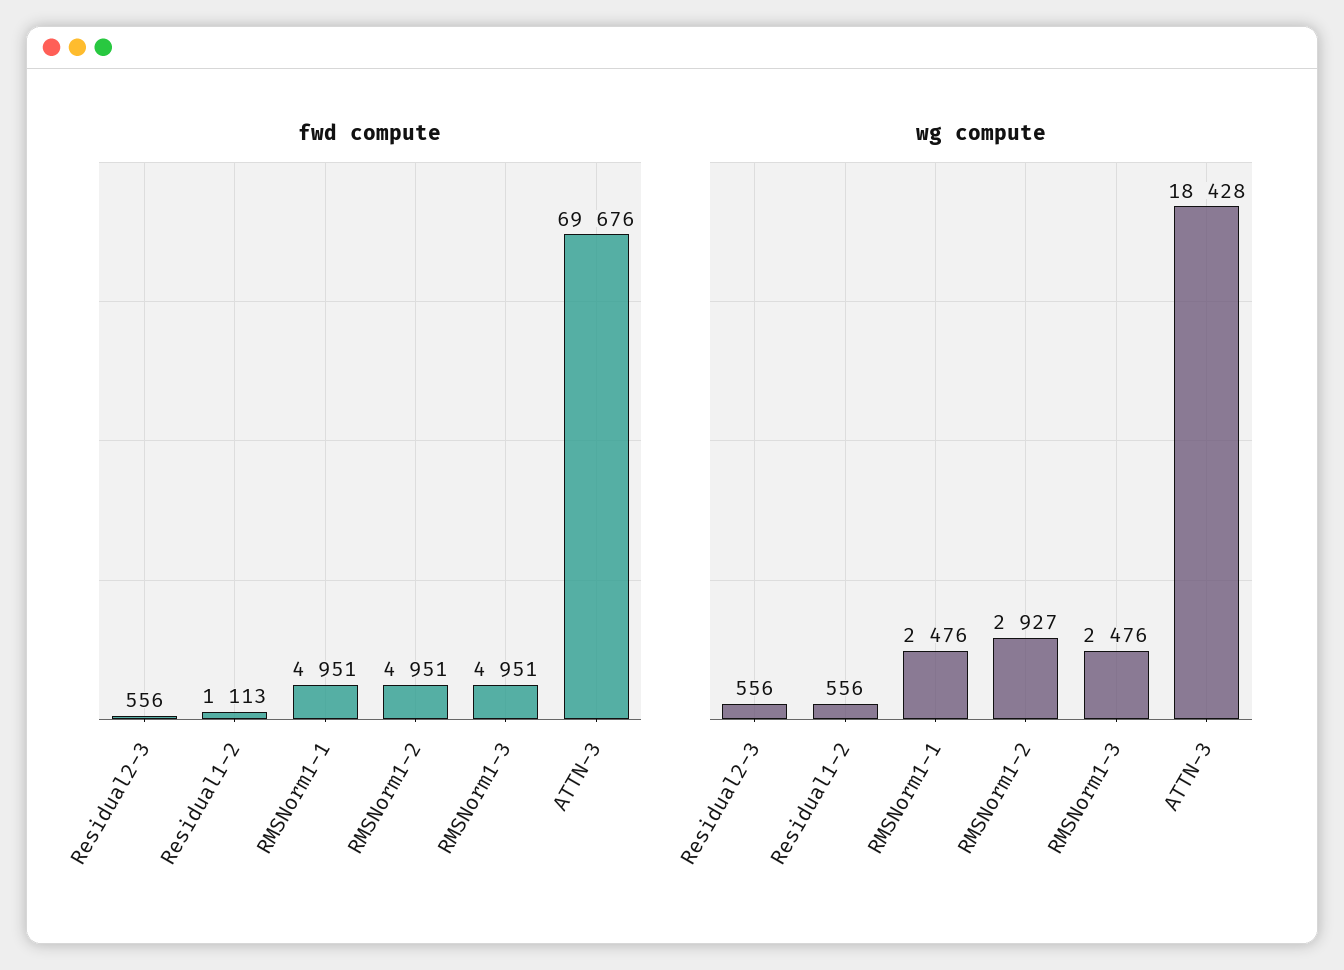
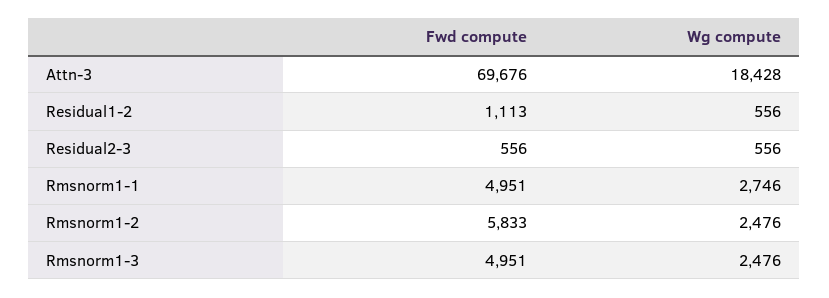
  {
    "fwd compute": {
      "Residual2-3": 556,
      "Residual1-2": 1113,
      "RMSNorm1-1": 4951,
-     "RMSNorm1-2": 4951,
+     "RMSNorm1-2": 5833,
      "RMSNorm1-3": 4951,
      "ATTN-3": 69676
    },
    "wg compute": {
      "Residual2-3": 556,
      "Residual1-2": 556,
-     "RMSNorm1-1": 2476,
+     "RMSNorm1-1": 2746,
-     "RMSNorm1-2": 2927,
+     "RMSNorm1-2": 2476,
      "RMSNorm1-3": 2476,
      "ATTN-3": 18428
    }
  }

